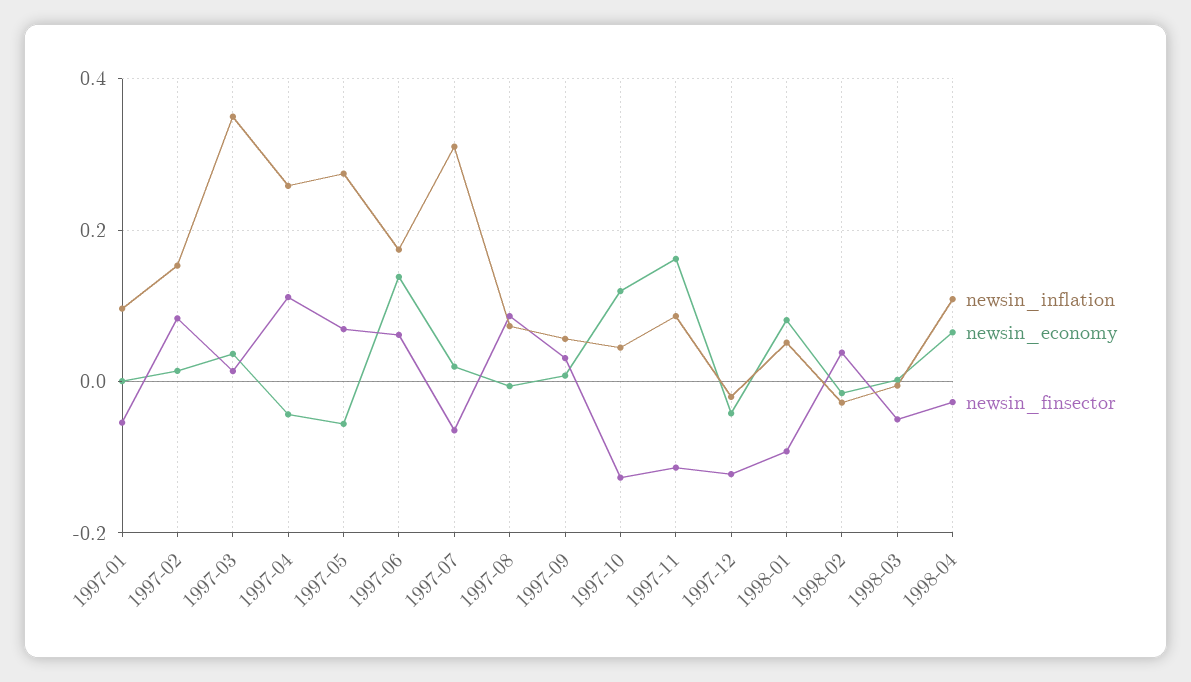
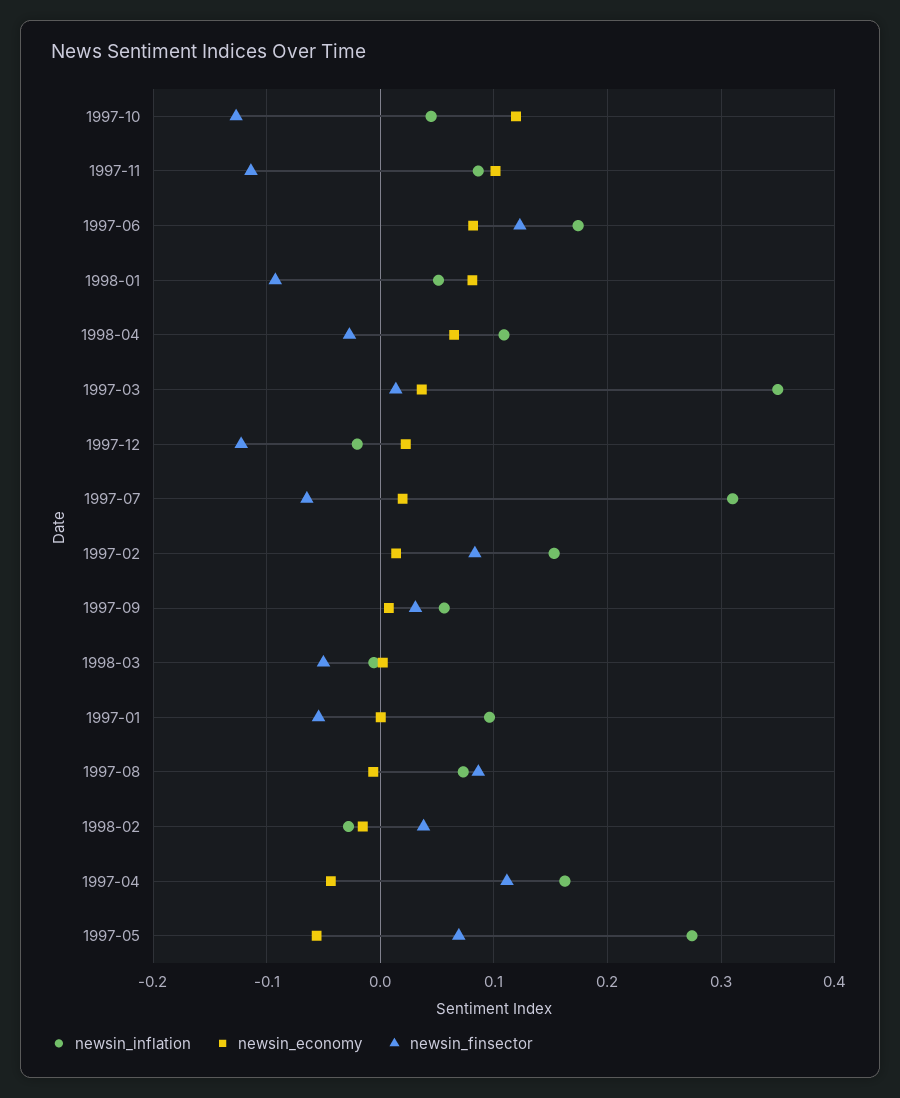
  {
    "newsin_inflation": {
      "1997-01": 0.1,
      "1997-02": 0.15,
      "1997-03": 0.35,
-     "1997-04": 0.26,
+     "1997-04": 0.16,
      "1997-05": 0.27,
      "1997-06": 0.17,
      "1997-07": 0.31,
      "1997-08": 0.07,
      "1997-09": 0.06,
      "1997-10": 0.04,
      "1997-11": 0.09,
      "1997-12": -0.02,
      "1998-01": 0.05,
      "1998-02": -0.03,
      "1998-03": -0.01,
      "1998-04": 0.11
    },
    "newsin_economy": {
      "1997-01": 0,
      "1997-02": 0.01,
      "1997-03": 0.04,
      "1997-04": -0.04,
      "1997-05": -0.06,
-     "1997-06": 0.14,
+     "1997-06": 0.08,
      "1997-07": 0.02,
      "1997-08": -0.01,
      "1997-09": 0.01,
      "1997-10": 0.12,
-     "1997-11": 0.16,
+     "1997-11": 0.1,
-     "1997-12": -0.04,
+     "1997-12": 0.02,
      "1998-01": 0.08,
      "1998-02": -0.02,
      "1998-03": 0,
      "1998-04": 0.07
    },
    "newsin_finsector": {
      "1997-01": -0.05,
      "1997-02": 0.08,
      "1997-03": 0.01,
      "1997-04": 0.11,
      "1997-05": 0.07,
-     "1997-06": 0.06,
+     "1997-06": 0.12,
      "1997-07": -0.06,
      "1997-08": 0.09,
      "1997-09": 0.03,
      "1997-10": -0.13,
      "1997-11": -0.11,
      "1997-12": -0.12,
      "1998-01": -0.09,
      "1998-02": 0.04,
      "1998-03": -0.05,
      "1998-04": -0.03
    }
  }

